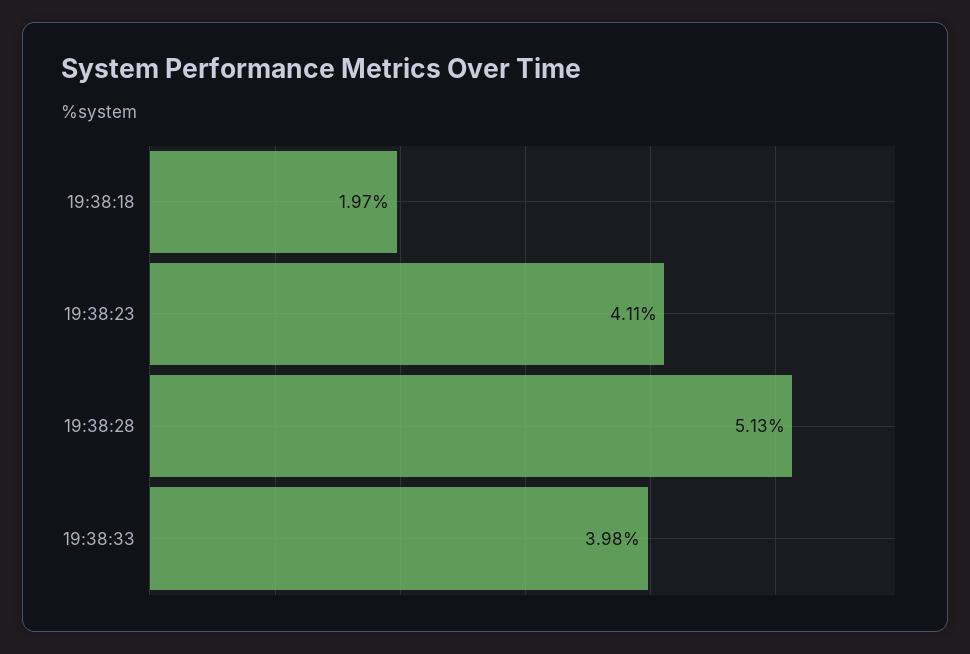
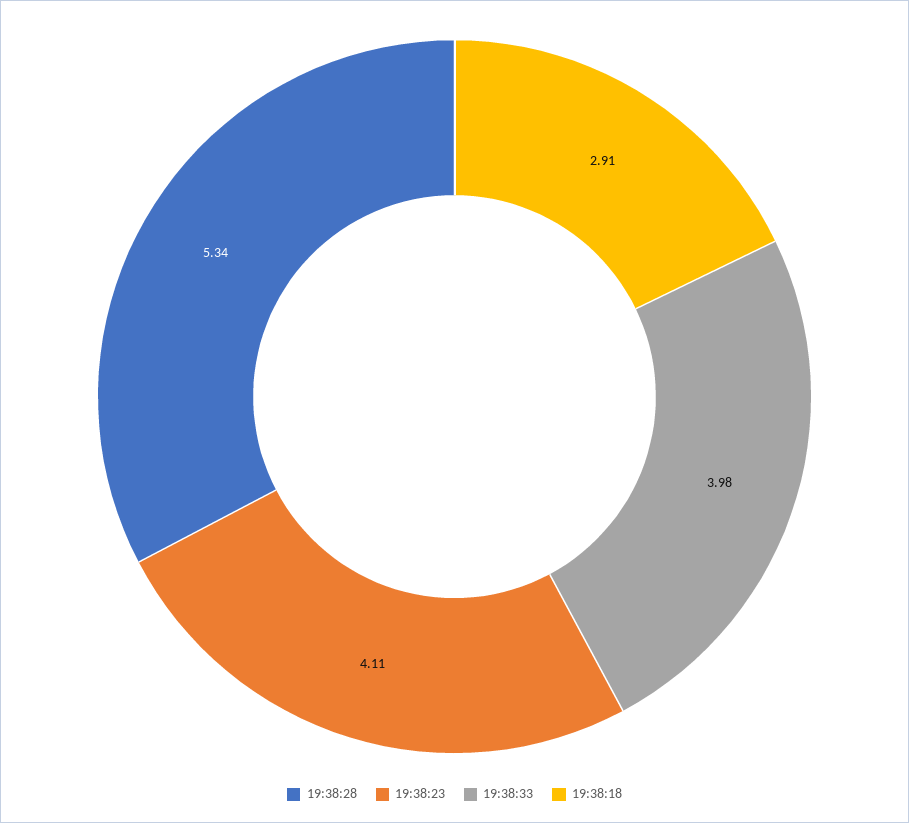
  {
-   "19:38:18": 1.97,
+   "19:38:18": 2.91,
    "19:38:23": 4.11,
-   "19:38:28": 5.13,
+   "19:38:28": 5.34,
    "19:38:33": 3.98
  }

